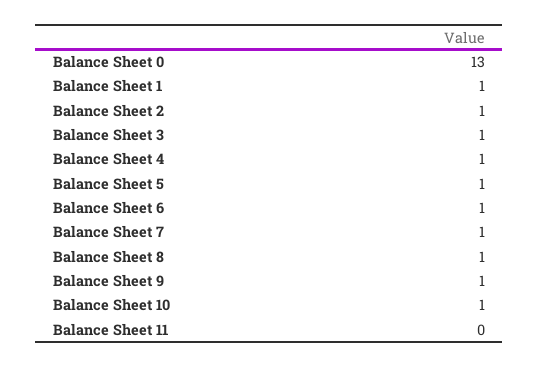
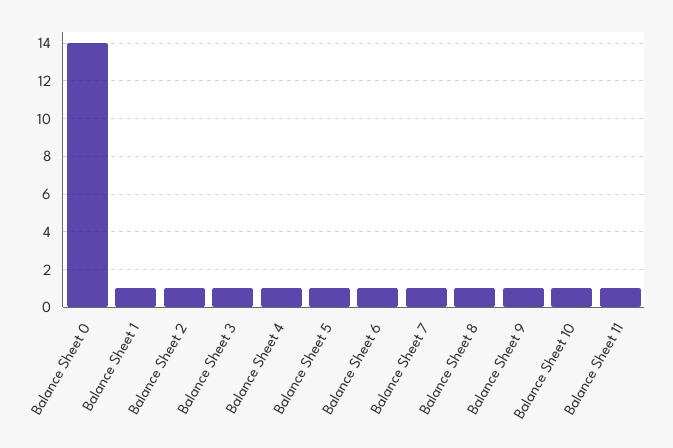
  {
-   "Balance Sheet 0": 13,
+   "Balance Sheet 0": 14,
    "Balance Sheet 1": 1,
    "Balance Sheet 2": 1,
    "Balance Sheet 3": 1,
    "Balance Sheet 4": 1,
    "Balance Sheet 5": 1,
    "Balance Sheet 6": 1,
    "Balance Sheet 7": 1,
    "Balance Sheet 8": 1,
    "Balance Sheet 9": 1,
    "Balance Sheet 10": 1,
-   "Balance Sheet 11": 0
+   "Balance Sheet 11": 1
  }

